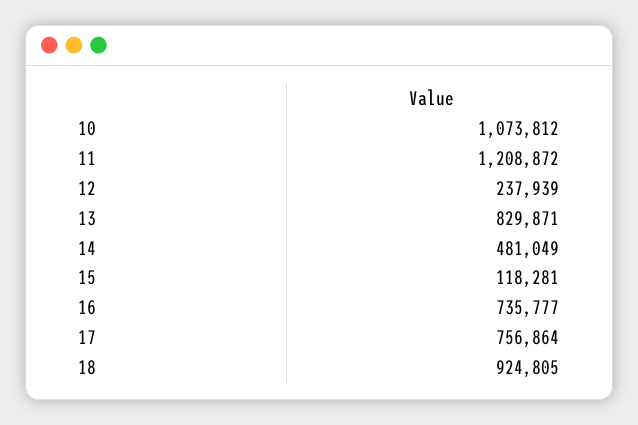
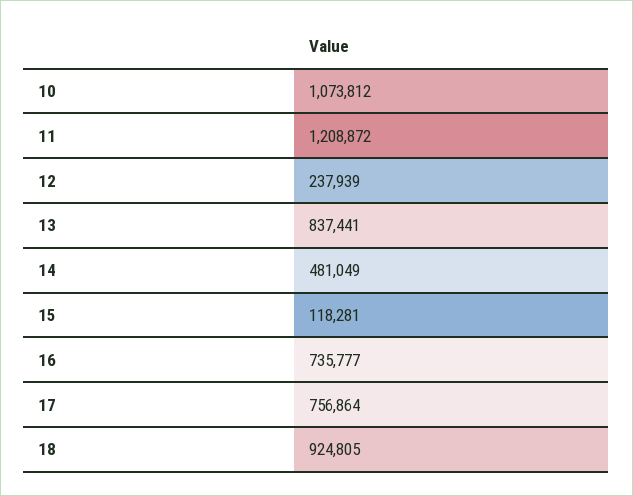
  {
    "10": 1073812,
    "11": 1208872,
    "12": 237939,
-   "13": 829871,
+   "13": 837441,
    "14": 481049,
    "15": 118281,
    "16": 735777,
    "17": 756864,
    "18": 924805
  }

